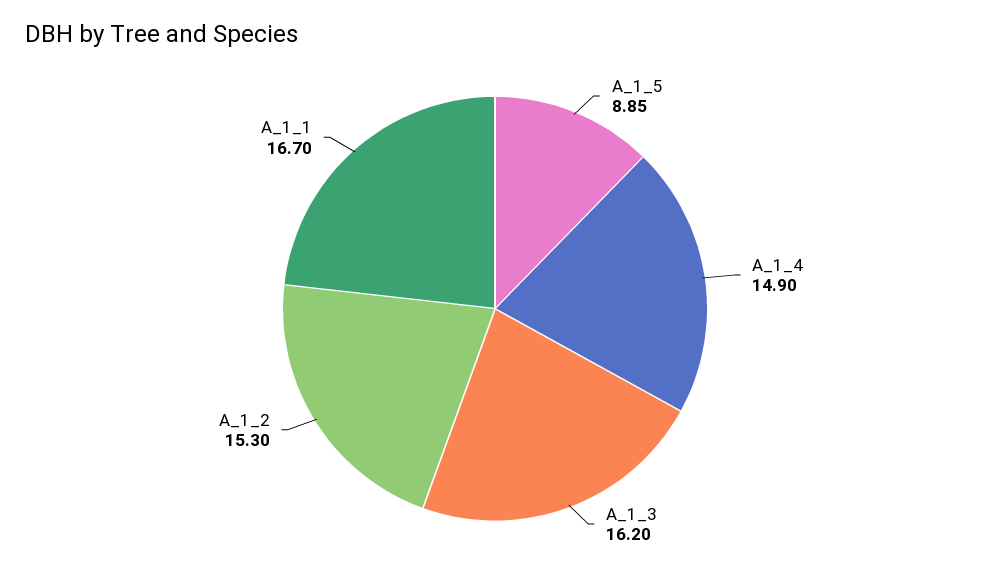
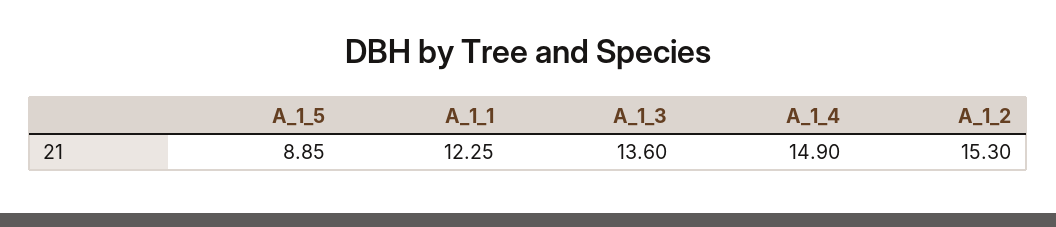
  {
    "A_1_5": 8.85,
    "A_1_4": 14.9,
-   "A_1_3": 16.2,
+   "A_1_3": 13.6,
    "A_1_2": 15.3,
-   "A_1_1": 16.7
+   "A_1_1": 12.25
  }

